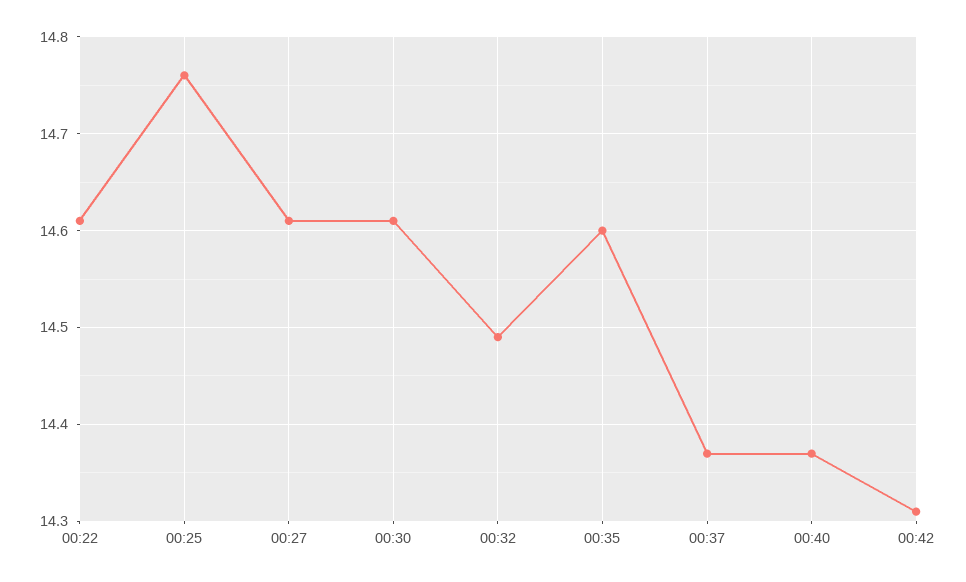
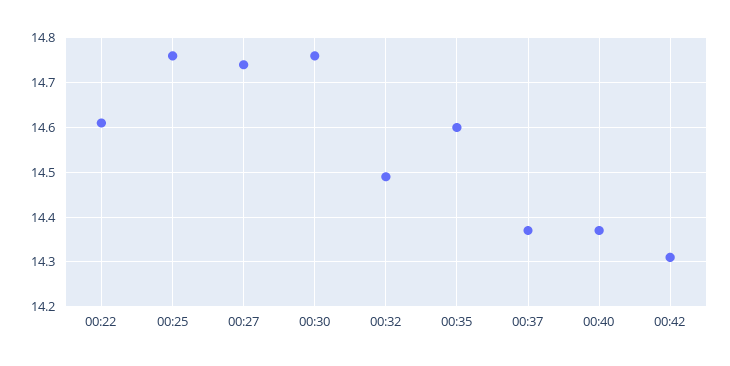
  {
    "00:22": 14.61,
    "00:25": 14.76,
-   "00:27": 14.61,
+   "00:27": 14.75,
-   "00:30": 14.61,
+   "00:30": 14.75,
    "00:32": 14.49,
    "00:35": 14.6,
    "00:37": 14.37,
    "00:40": 14.37,
    "00:42": 14.31
  }

